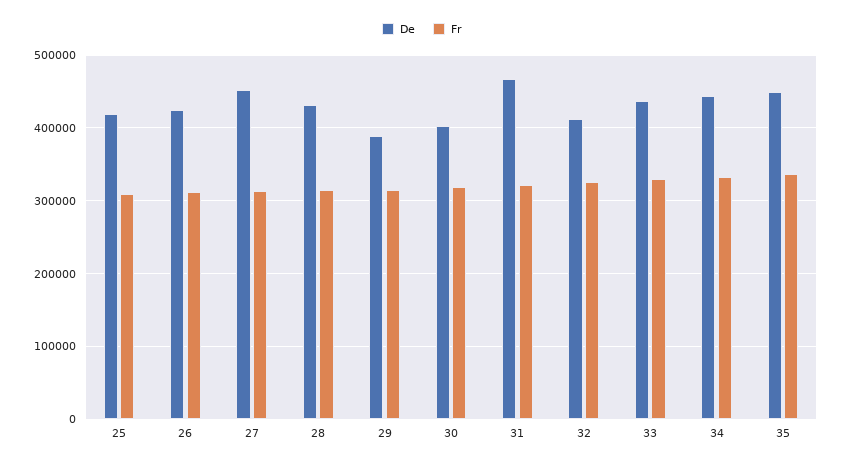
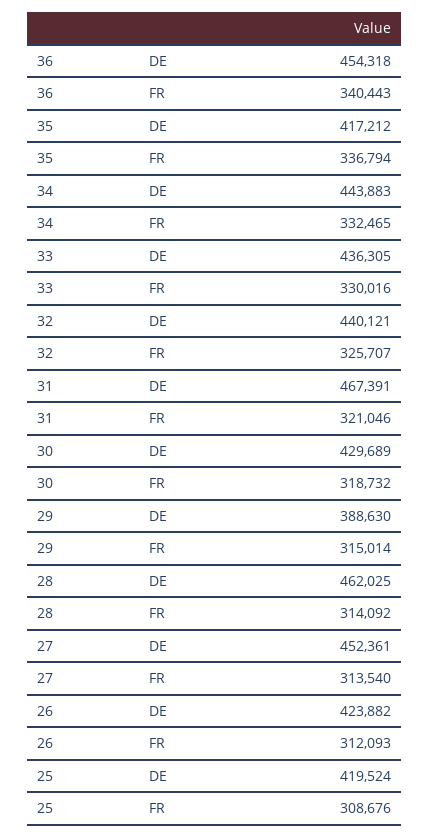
  {
    "De": {
      "25": 419524,
      "26": 423882,
      "27": 452361,
-     "28": 430000,
+     "28": 462025,
      "29": 388630,
-     "30": 400000,
+     "30": 429689,
      "31": 467391,
-     "32": 410000,
+     "32": 440121,
      "33": 436305,
      "34": 443883,
-     "35": 450000
+     "35": 417212,
+     "36": 454318
    },
    "Fr": {
      "25": 308676,
      "26": 312093,
      "27": 313540,
      "28": 314092,
      "29": 315014,
      "30": 318732,
      "31": 321046,
      "32": 325707,
      "33": 330016,
      "34": 332465,
-     "35": 336794
+     "35": 336794,
+     "36": 340443
    }
  }

